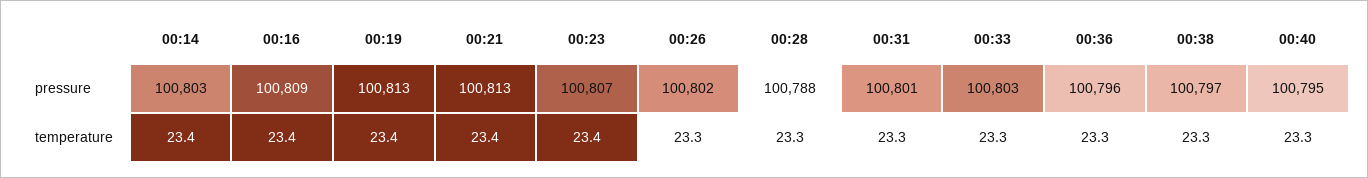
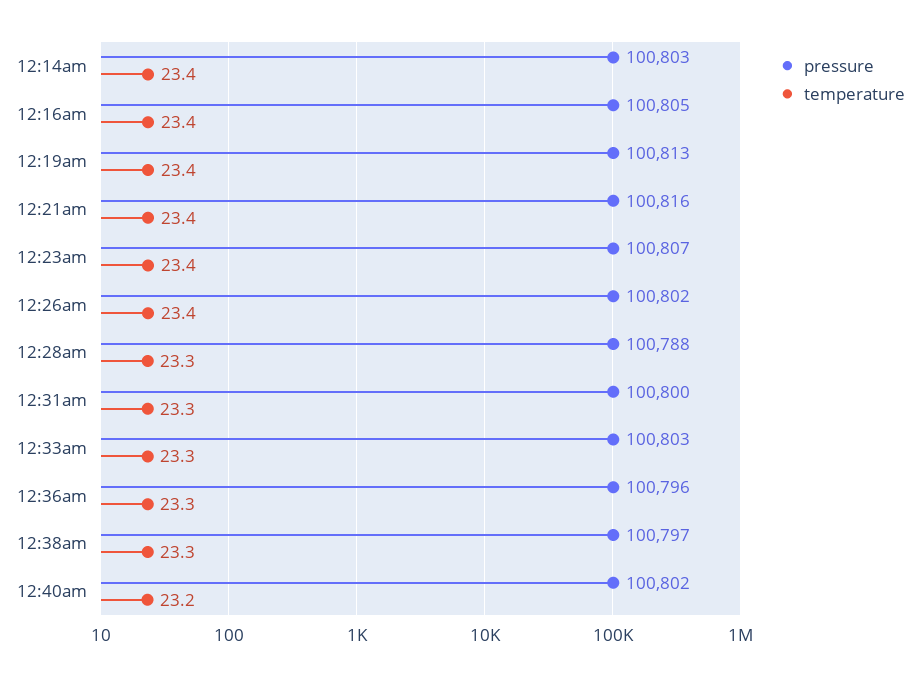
  {
    "pressure": {
      "00:14": 100803,
-     "00:16": 100809,
+     "00:16": 100805,
      "00:19": 100813,
-     "00:21": 100813,
+     "00:21": 100816,
      "00:23": 100807,
      "00:26": 100802,
      "00:28": 100788,
-     "00:31": 100801,
+     "00:31": 100800,
      "00:33": 100803,
      "00:36": 100796,
      "00:38": 100797,
-     "00:40": 100795
+     "00:40": 100802
    },
    "temperature": {
      "00:14": 23.4,
      "00:16": 23.4,
      "00:19": 23.4,
      "00:21": 23.4,
      "00:23": 23.4,
-     "00:26": 23.3,
+     "00:26": 23.4,
      "00:28": 23.3,
      "00:31": 23.3,
      "00:33": 23.3,
      "00:36": 23.3,
      "00:38": 23.3,
-     "00:40": 23.3
+     "00:40": 23.2
    }
  }

